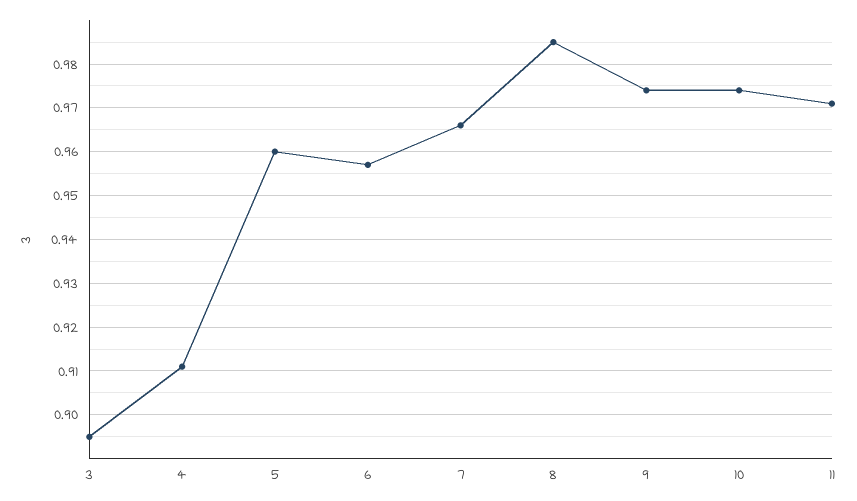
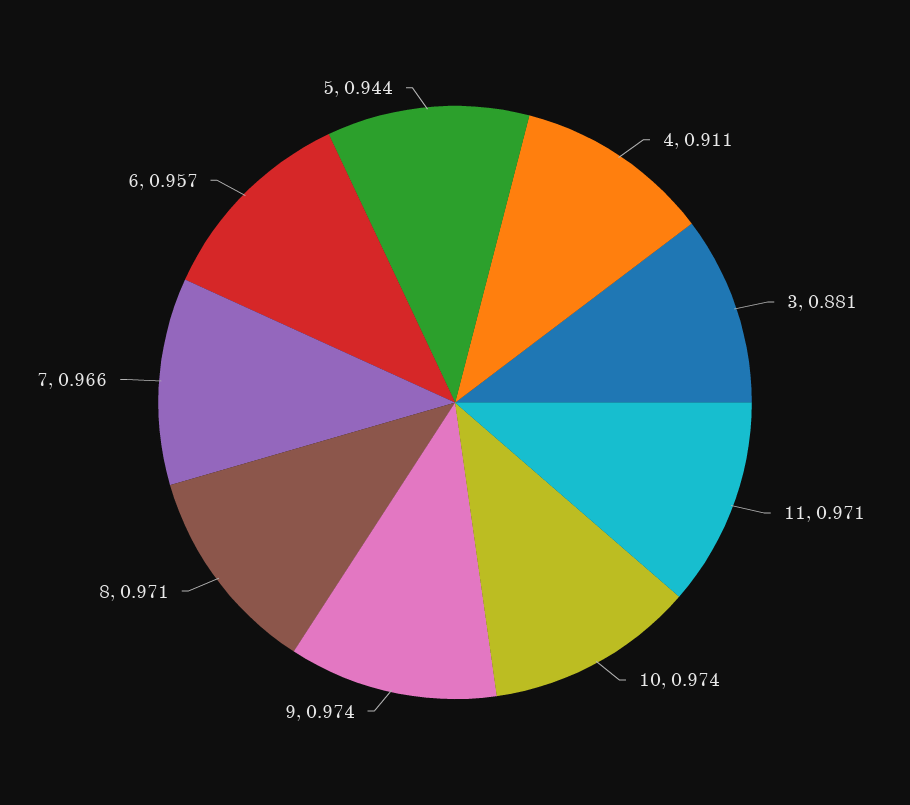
  {
-   "3": 0.895,
+   "3": 0.881,
    "4": 0.911,
-   "5": 0.96,
+   "5": 0.944,
    "6": 0.957,
    "7": 0.966,
-   "8": 0.985,
+   "8": 0.971,
    "9": 0.974,
    "10": 0.974,
    "11": 0.971
  }

